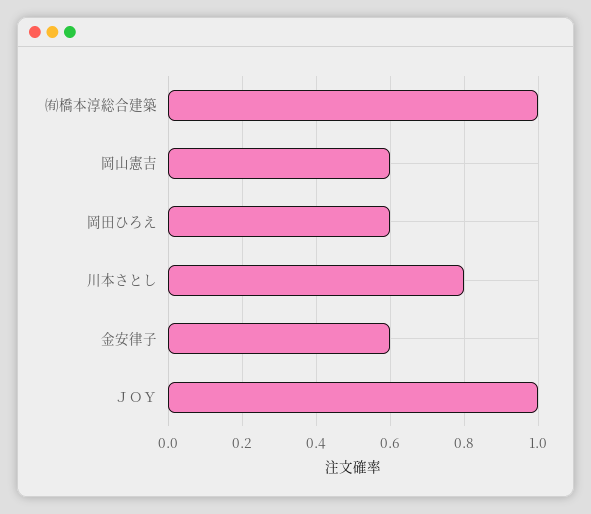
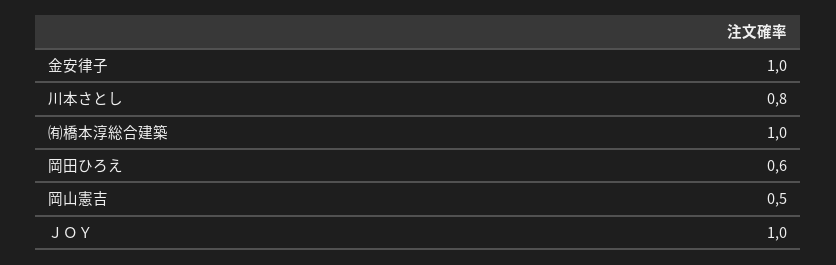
  {
    "㈲橋本淳総合建築": 1,
-   "岡山憲吉": 0.6,
+   "岡山憲吉": 0.5,
    "岡田ひろえ": 0.6,
    "川本さとし": 0.8,
-   "金安律子": 0.6,
+   "金安律子": 1,
    "ＪＯＹ": 1
  }

